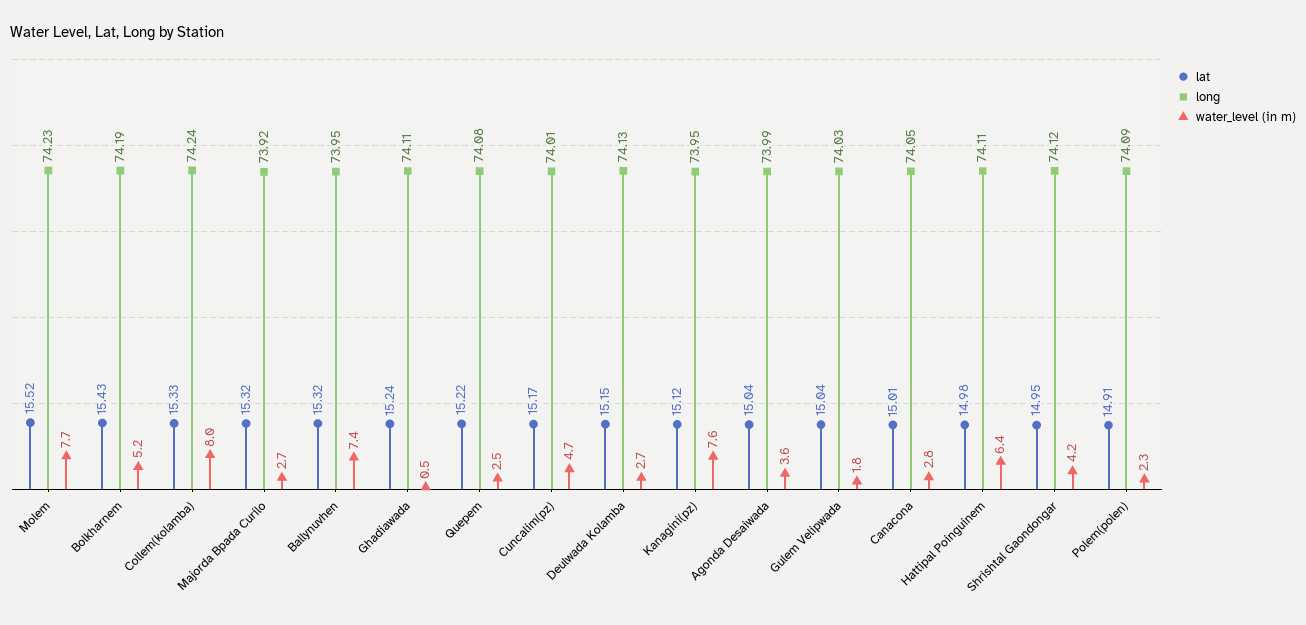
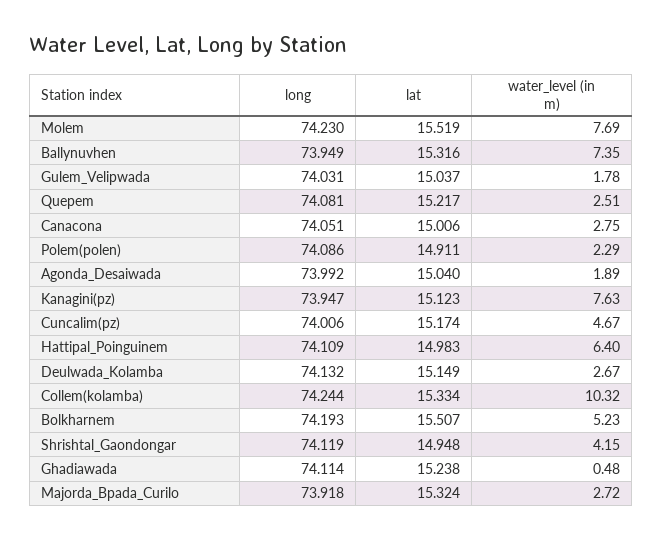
  {
    "lat": {
      "Molem": 15.519,
-     "Bolkharnem": 15.43,
+     "Bolkharnem": 15.507,
      "Collem(kolamba)": 15.334,
      "Majorda Bpada Curilo": 15.324,
      "Ballynuvhen": 15.316,
      "Ghadiawada": 15.238,
      "Quepem": 15.217,
      "Cuncalim(pz)": 15.174,
      "Deulwada Kolamba": 15.149,
      "Kanagini(pz)": 15.123,
      "Agonda Desaiwada": 15.04,
      "Gulem Velipwada": 15.037,
      "Canacona": 15.006,
      "Hattipal Poinguinem": 14.983,
      "Shrishtal Gaondongar": 14.948,
      "Polem(polen)": 14.911
    },
    "long": {
      "Molem": 74.23,
      "Bolkharnem": 74.193,
      "Collem(kolamba)": 74.244,
      "Majorda Bpada Curilo": 73.918,
      "Ballynuvhen": 73.949,
      "Ghadiawada": 74.114,
      "Quepem": 74.081,
      "Cuncalim(pz)": 74.006,
      "Deulwada Kolamba": 74.132,
      "Kanagini(pz)": 73.947,
      "Agonda Desaiwada": 73.992,
      "Gulem Velipwada": 74.031,
      "Canacona": 74.051,
      "Hattipal Poinguinem": 74.109,
      "Shrishtal Gaondongar": 74.119,
      "Polem(polen)": 74.086
    },
    "water_level (in m)": {
      "Molem": 7.69,
      "Bolkharnem": 5.23,
-     "Collem(kolamba)": 8,
+     "Collem(kolamba)": 10.32,
      "Majorda Bpada Curilo": 2.72,
      "Ballynuvhen": 7.35,
      "Ghadiawada": 0.48,
      "Quepem": 2.51,
      "Cuncalim(pz)": 4.67,
      "Deulwada Kolamba": 2.67,
      "Kanagini(pz)": 7.63,
-     "Agonda Desaiwada": 3.6,
+     "Agonda Desaiwada": 1.89,
      "Gulem Velipwada": 1.78,
      "Canacona": 2.75,
      "Hattipal Poinguinem": 6.4,
      "Shrishtal Gaondongar": 4.15,
      "Polem(polen)": 2.29
    }
  }

